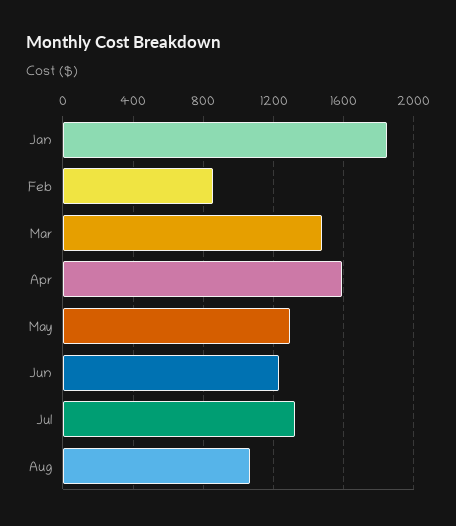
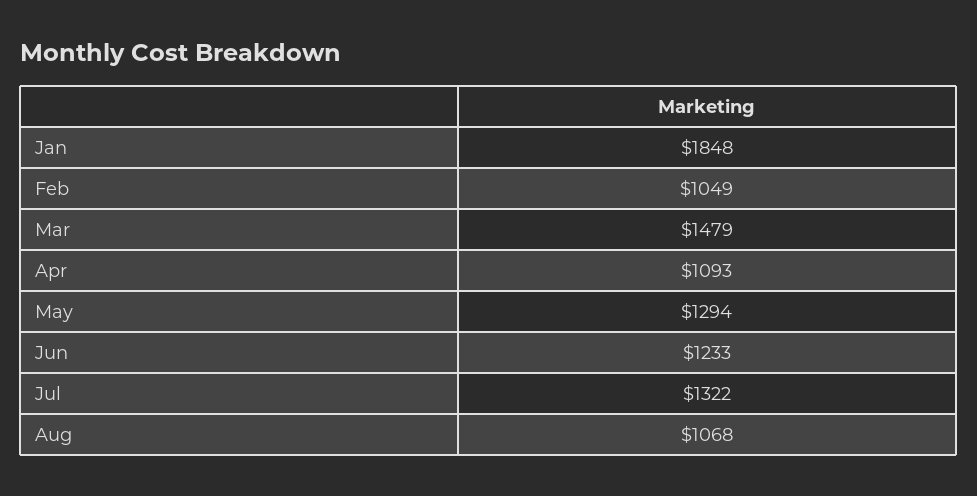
  {
    "Jan": 1848,
-   "Feb": 850,
+   "Feb": 1049,
    "Mar": 1479,
-   "Apr": 1600,
+   "Apr": 1093,
    "May": 1294,
    "Jun": 1233,
    "Jul": 1322,
    "Aug": 1068
  }

